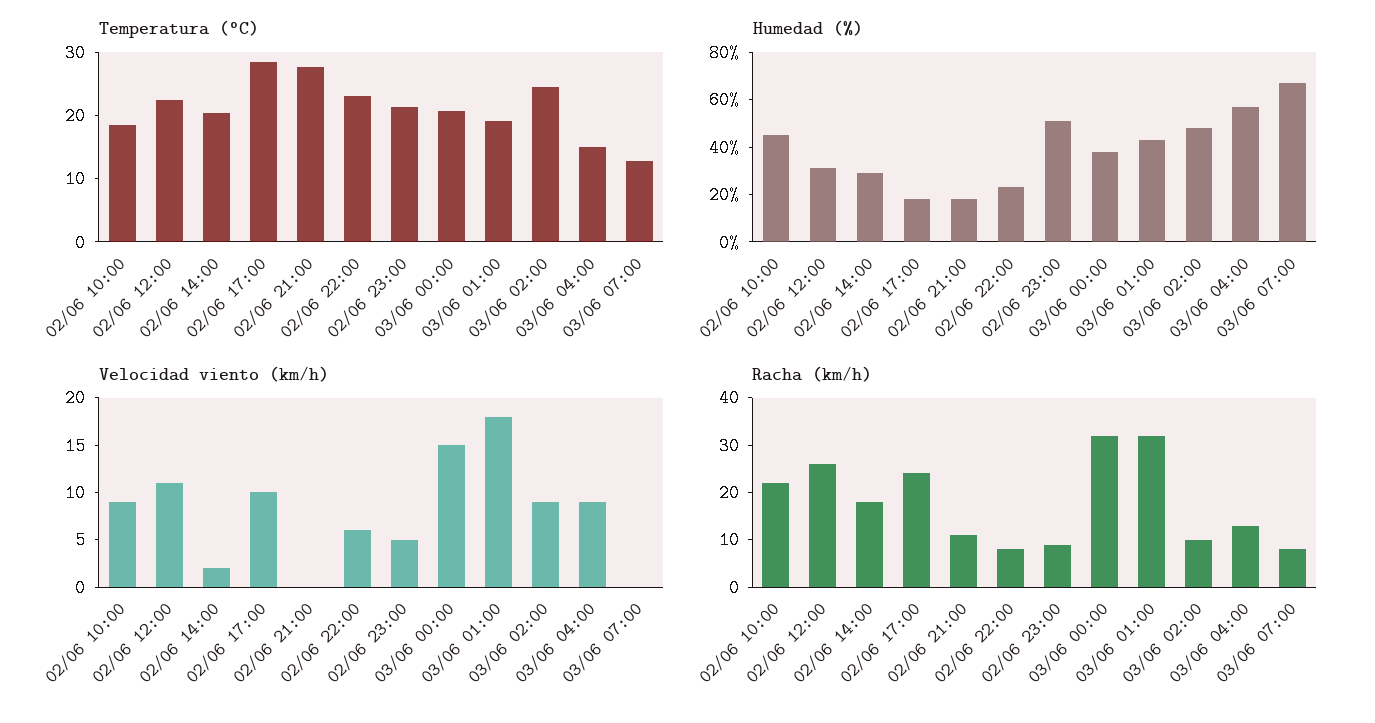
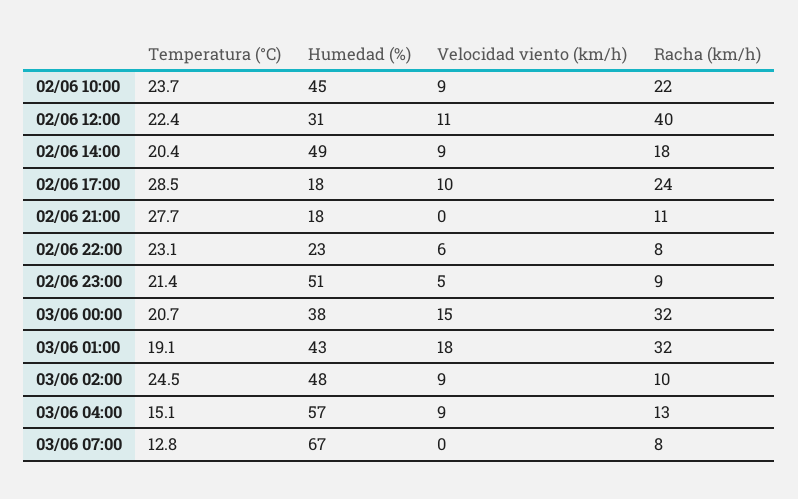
  {
    "Temperatura (°C)": {
-     "02/06 10:00": 18,
+     "02/06 10:00": 23.7,
      "02/06 12:00": 22.4,
      "02/06 14:00": 20.4,
      "02/06 17:00": 28.5,
      "02/06 21:00": 27.7,
      "02/06 22:00": 23.1,
      "02/06 23:00": 21.4,
      "03/06 00:00": 20.7,
      "03/06 01:00": 19.1,
      "03/06 02:00": 24.5,
      "03/06 04:00": 15.1,
      "03/06 07:00": 12.8
    },
    "Humedad (%)": {
      "02/06 10:00": 45,
      "02/06 12:00": 31,
-     "02/06 14:00": 30,
+     "02/06 14:00": 49,
      "02/06 17:00": 18,
      "02/06 21:00": 18,
      "02/06 22:00": 23,
      "02/06 23:00": 51,
      "03/06 00:00": 38,
      "03/06 01:00": 43,
      "03/06 02:00": 48,
      "03/06 04:00": 57,
      "03/06 07:00": 67
    },
    "Velocidad viento (km/h)": {
      "02/06 10:00": 9,
      "02/06 12:00": 11,
-     "02/06 14:00": 2,
+     "02/06 14:00": 9,
      "02/06 17:00": 10,
      "02/06 21:00": 0,
      "02/06 22:00": 6,
      "02/06 23:00": 5,
      "03/06 00:00": 15,
      "03/06 01:00": 18,
      "03/06 02:00": 9,
      "03/06 04:00": 9,
      "03/06 07:00": 0
    },
    "Racha (km/h)": {
      "02/06 10:00": 22,
-     "02/06 12:00": 25,
+     "02/06 12:00": 40,
      "02/06 14:00": 18,
      "02/06 17:00": 24,
      "02/06 21:00": 11,
      "02/06 22:00": 8,
      "02/06 23:00": 9,
      "03/06 00:00": 32,
      "03/06 01:00": 32,
      "03/06 02:00": 10,
      "03/06 04:00": 13,
      "03/06 07:00": 8
    }
  }

